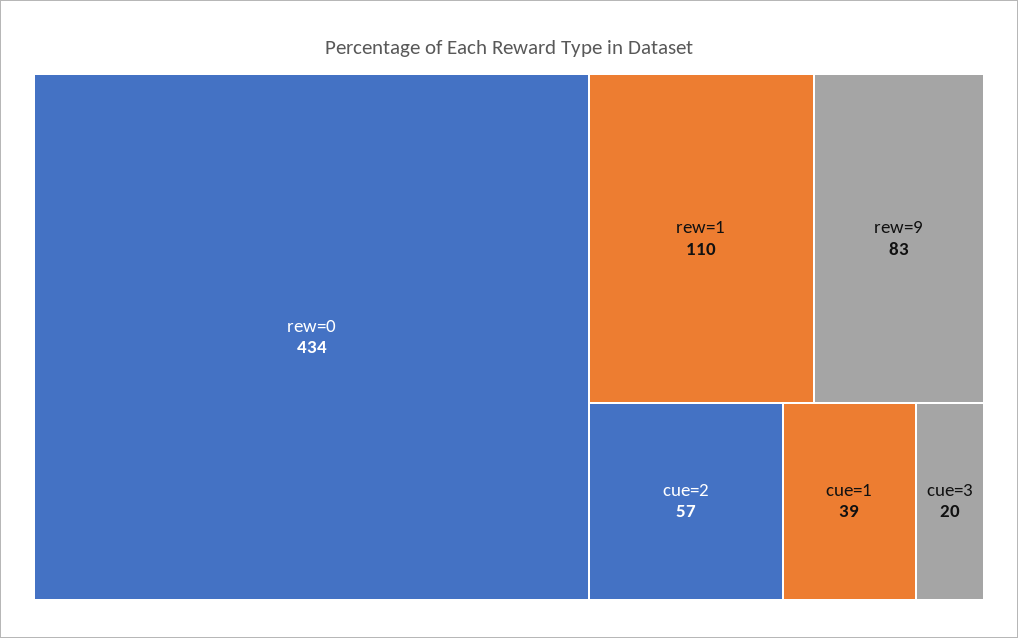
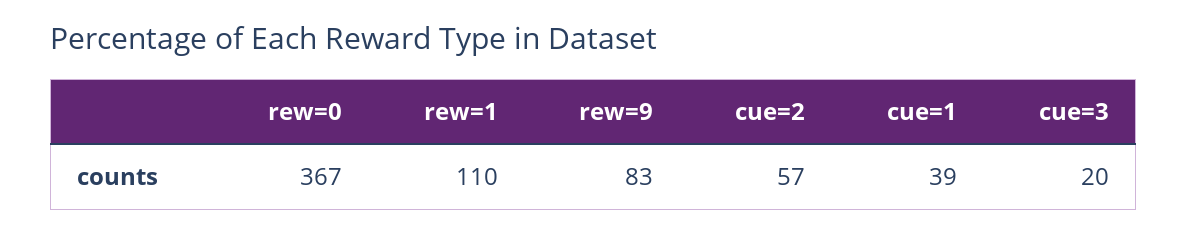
  {
-   "rew=0": 434,
+   "rew=0": 367,
    "rew=1": 110,
    "rew=9": 83,
    "cue=2": 57,
    "cue=1": 39,
    "cue=3": 20
  }

